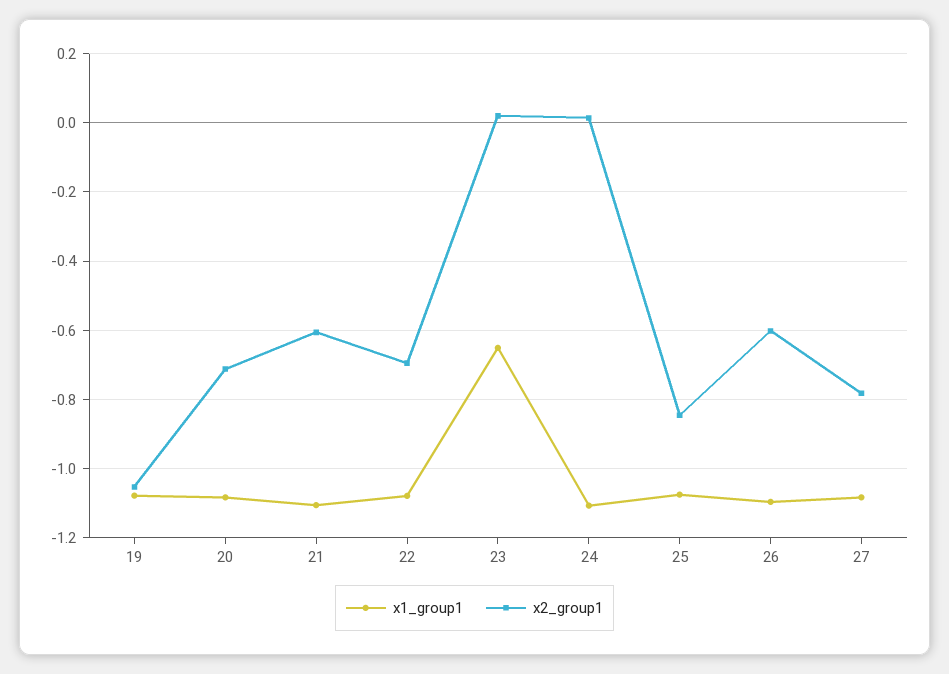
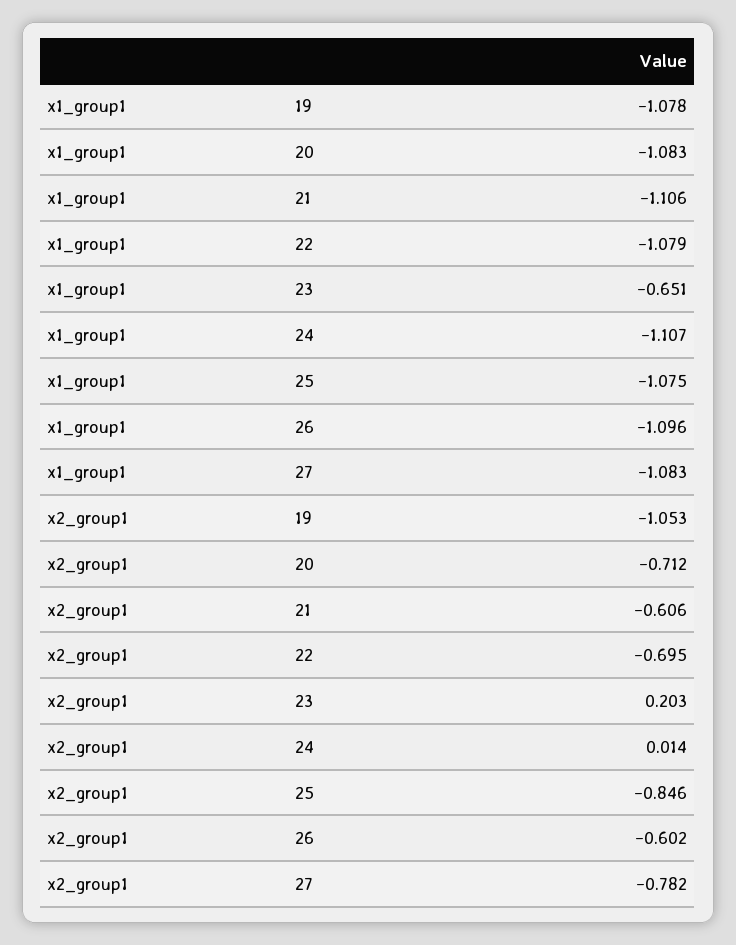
  {
    "x1_group1": {
      "19": -1.078,
      "20": -1.083,
      "21": -1.106,
      "22": -1.079,
      "23": -0.651,
      "24": -1.107,
      "25": -1.075,
      "26": -1.096,
      "27": -1.083
    },
    "x2_group1": {
      "19": -1.053,
      "20": -0.712,
      "21": -0.606,
      "22": -0.695,
-     "23": 0.02,
+     "23": 0.203,
      "24": 0.014,
      "25": -0.846,
      "26": -0.602,
      "27": -0.782
    }
  }

